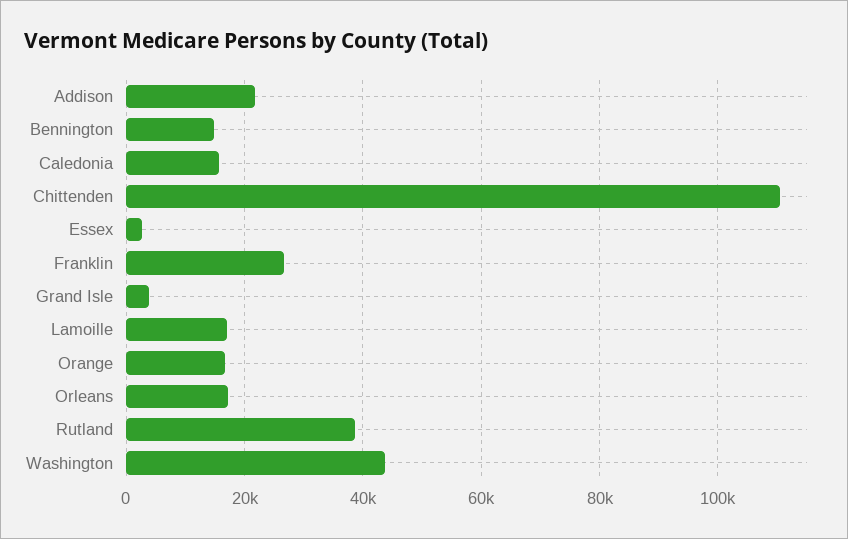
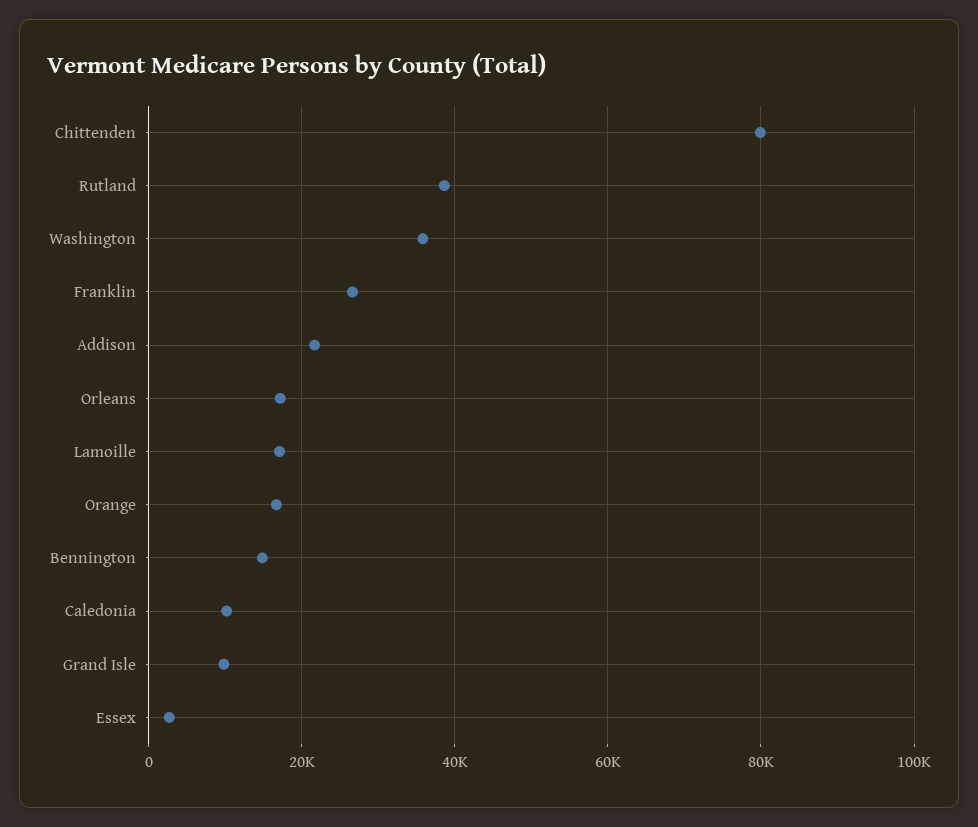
  {
    "Addison": 22000,
    "Bennington": 14000,
-   "Caledonia": 16000,
+   "Caledonia": 10000,
-   "Chittenden": 110000,
+   "Chittenden": 80000,
    "Essex": 2000,
    "Franklin": 26000,
-   "Grand Isle": 4000,
+   "Grand Isle": 10000,
    "Lamoille": 18000,
    "Orange": 16000,
    "Orleans": 18000,
    "Rutland": 38000,
-   "Washington": 44000
+   "Washington": 36000
  }

